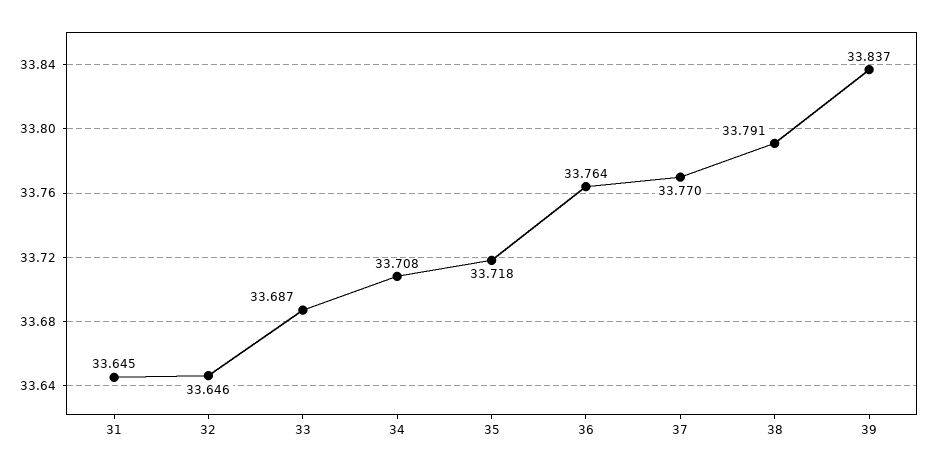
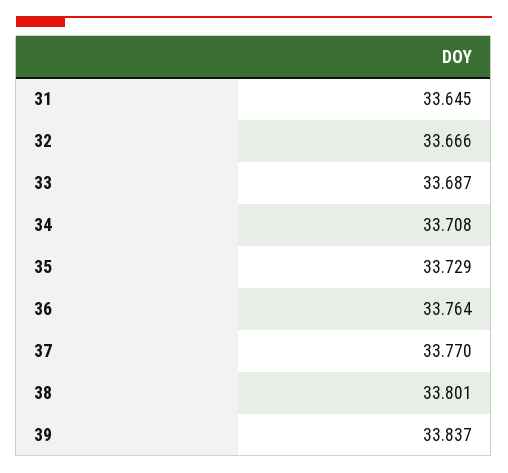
  {
    "31": 33.645,
-   "32": 33.646,
+   "32": 33.666,
    "33": 33.687,
    "34": 33.708,
-   "35": 33.718,
+   "35": 33.729,
    "36": 33.764,
    "37": 33.77,
-   "38": 33.791,
+   "38": 33.801,
    "39": 33.837
  }

